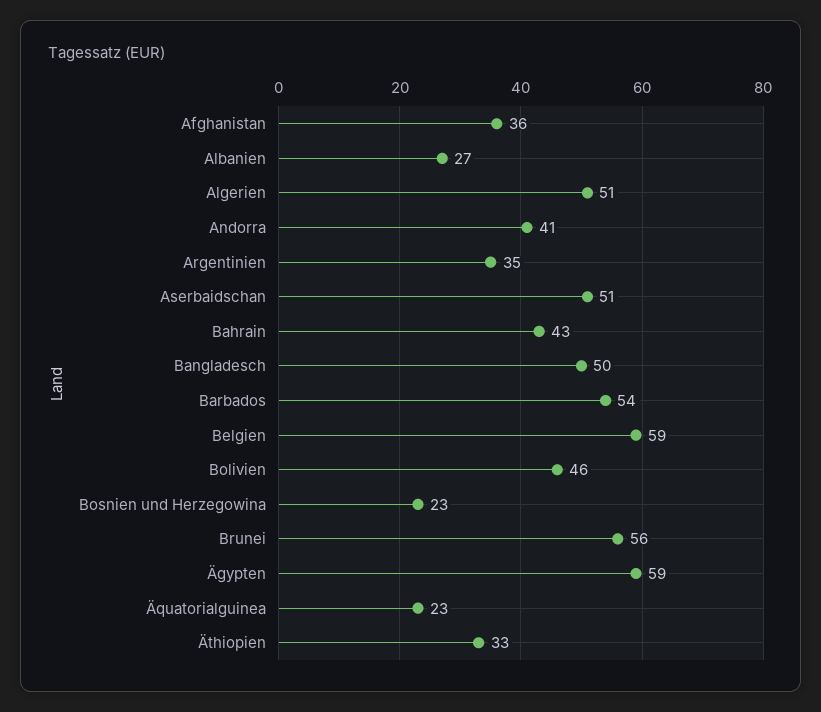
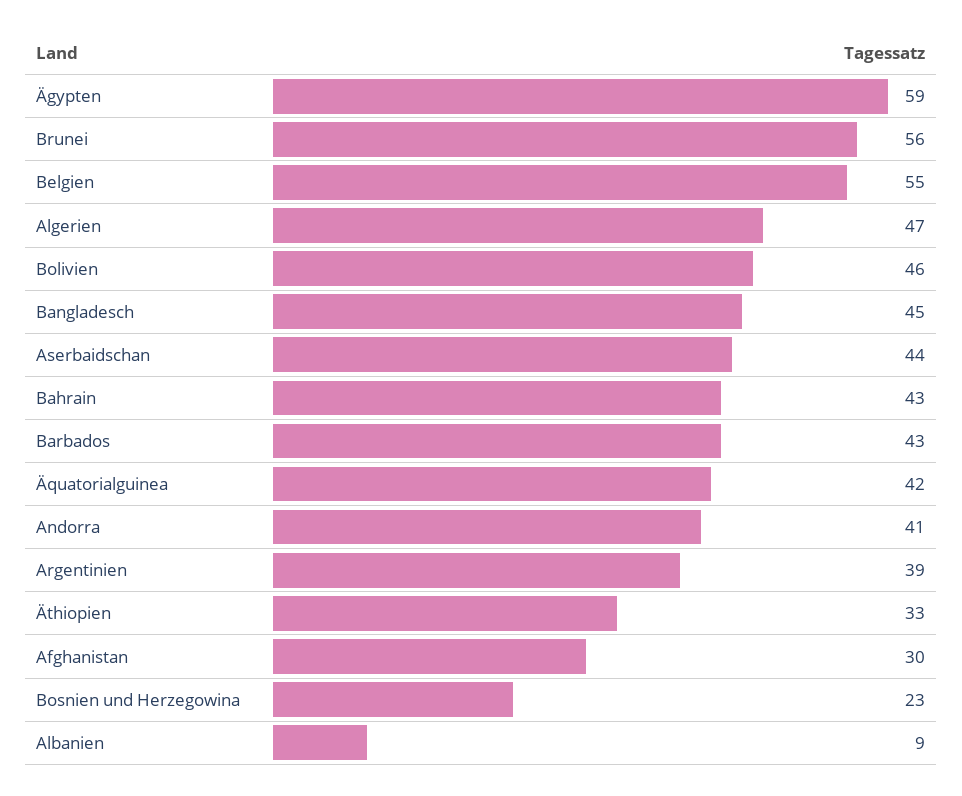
  {
-   "Afghanistan": 36,
+   "Afghanistan": 30,
-   "Albanien": 27,
+   "Albanien": 9,
-   "Algerien": 51,
+   "Algerien": 47,
    "Andorra": 41,
-   "Argentinien": 35,
+   "Argentinien": 39,
-   "Aserbaidschan": 51,
+   "Aserbaidschan": 44,
    "Bahrain": 43,
-   "Bangladesch": 50,
+   "Bangladesch": 45,
-   "Barbados": 54,
+   "Barbados": 43,
-   "Belgien": 59,
+   "Belgien": 55,
    "Bolivien": 46,
    "Bosnien und Herzegowina": 23,
    "Brunei": 56,
    "Ägypten": 59,
-   "Äquatorialguinea": 23,
+   "Äquatorialguinea": 42,
    "Äthiopien": 33
  }

